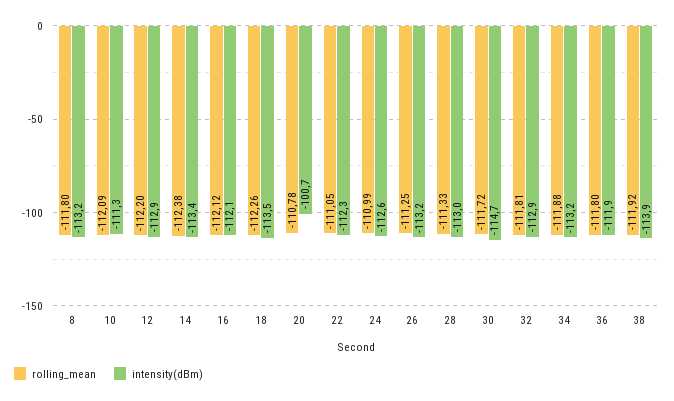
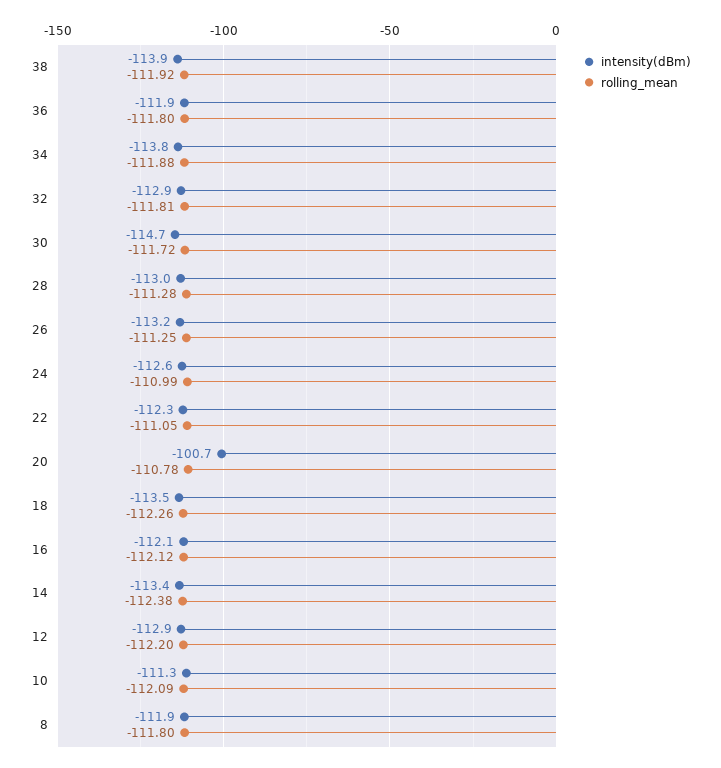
  {
    "rolling_mean": {
      "8": -111.8,
      "10": -112.09,
      "12": -112.2,
      "14": -112.38,
      "16": -112.12,
      "18": -112.26,
      "20": -110.78,
      "22": -111.05,
      "24": -110.99,
      "26": -111.25,
-     "28": -111.33,
+     "28": -111.28,
      "30": -111.72,
      "32": -111.81,
      "34": -111.88,
      "36": -111.8,
      "38": -111.92
    },
    "intensity(dBm)": {
-     "8": -113.2,
+     "8": -111.9,
      "10": -111.3,
      "12": -112.9,
      "14": -113.4,
      "16": -112.1,
      "18": -113.5,
      "20": -100.7,
      "22": -112.3,
      "24": -112.6,
      "26": -113.2,
      "28": -113,
      "30": -114.7,
      "32": -112.9,
-     "34": -113.2,
+     "34": -113.8,
      "36": -111.9,
      "38": -113.9
    }
  }

